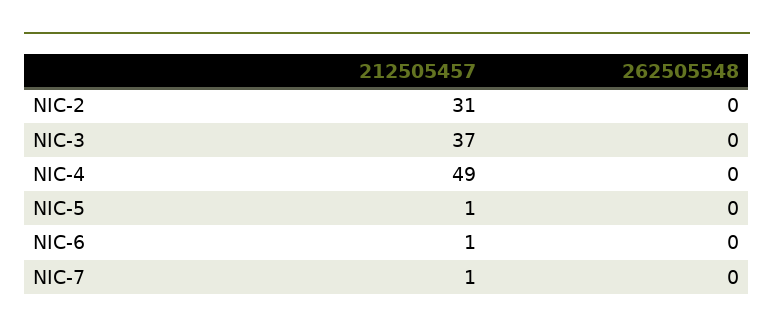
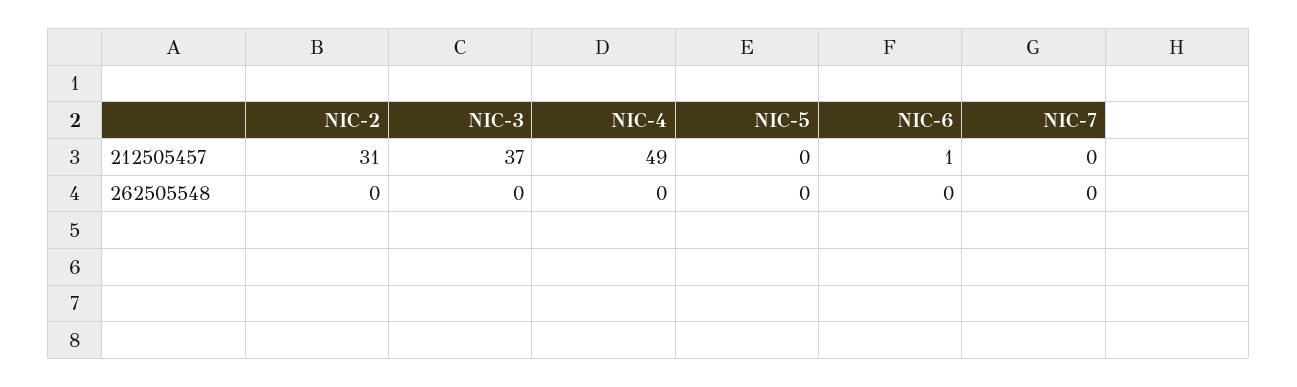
  {
    "212505457": {
      "NIC-2": 31,
      "NIC-3": 37,
      "NIC-4": 49,
-     "NIC-5": 1,
+     "NIC-5": 0,
      "NIC-6": 1,
-     "NIC-7": 1
+     "NIC-7": 0
    },
    "262505548": {
      "NIC-2": 0,
      "NIC-3": 0,
      "NIC-4": 0,
      "NIC-5": 0,
      "NIC-6": 0,
      "NIC-7": 0
    }
  }

